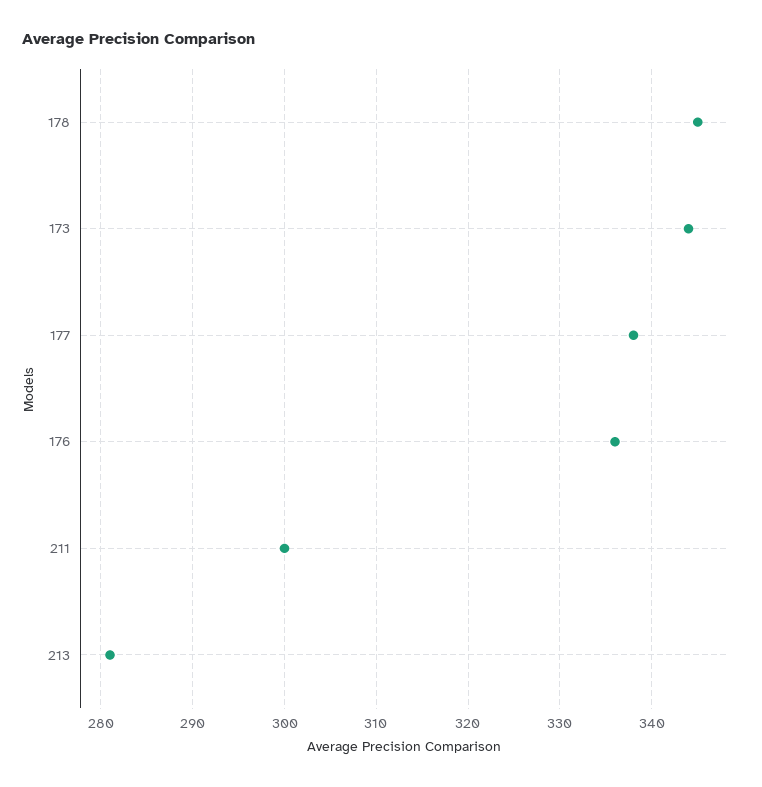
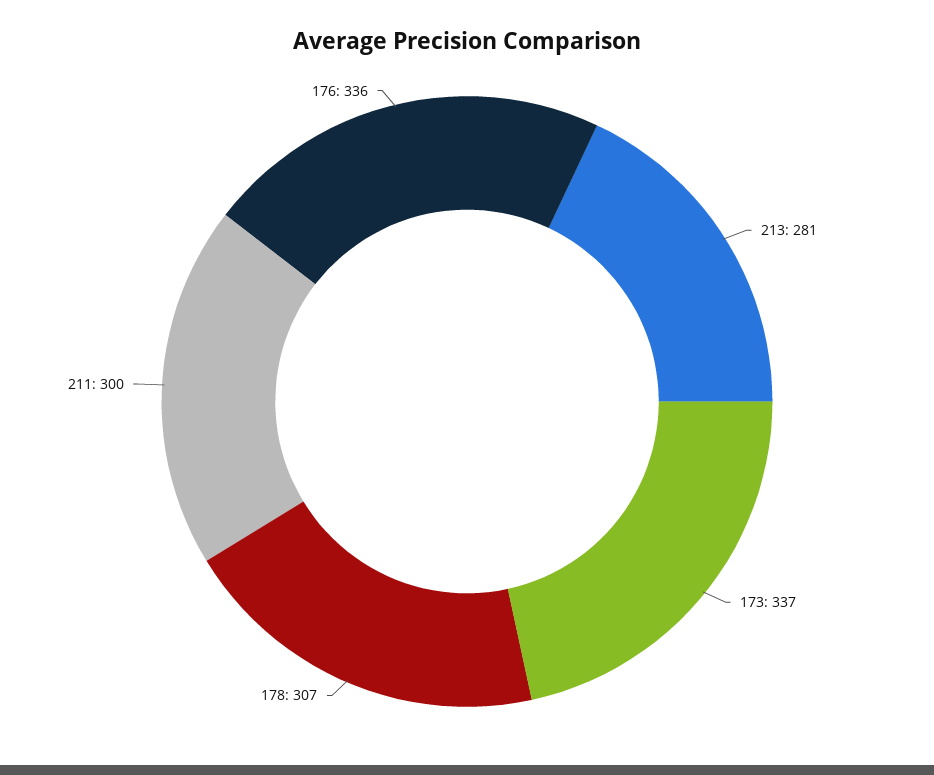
  {
-   "178": 345,
+   "178": 307,
-   "173": 344,
+   "173": 337,
-   "177": 338,
    "176": 336,
    "211": 300,
    "213": 281
  }

